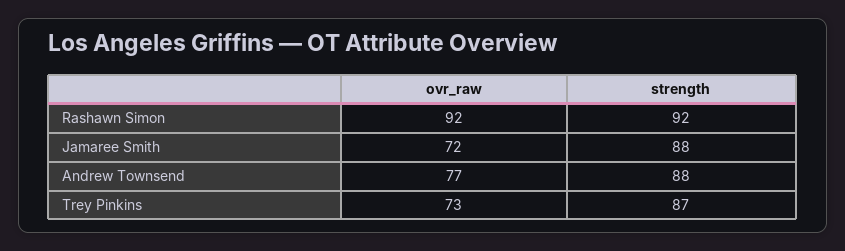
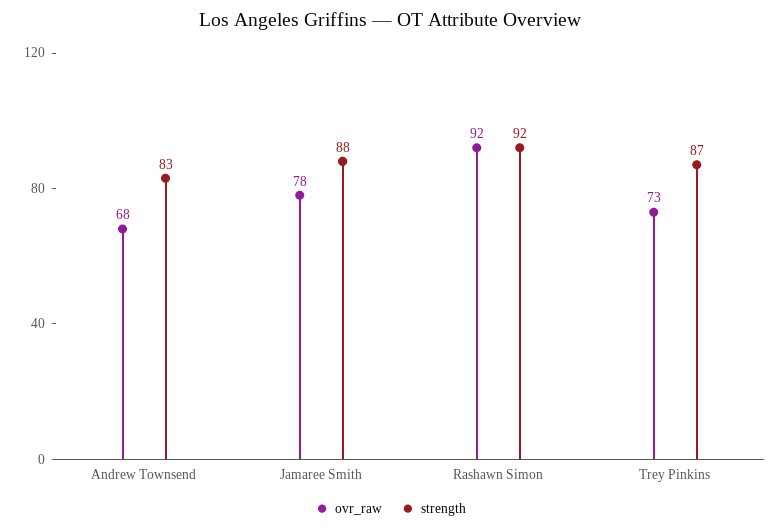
  {
    "ovr_raw": {
      "Rashawn Simon": 92,
-     "Jamaree Smith": 72,
+     "Jamaree Smith": 78,
-     "Andrew Townsend": 77,
+     "Andrew Townsend": 68,
      "Trey Pinkins": 73
    },
    "strength": {
      "Rashawn Simon": 92,
      "Jamaree Smith": 88,
-     "Andrew Townsend": 88,
+     "Andrew Townsend": 83,
      "Trey Pinkins": 87
    }
  }

